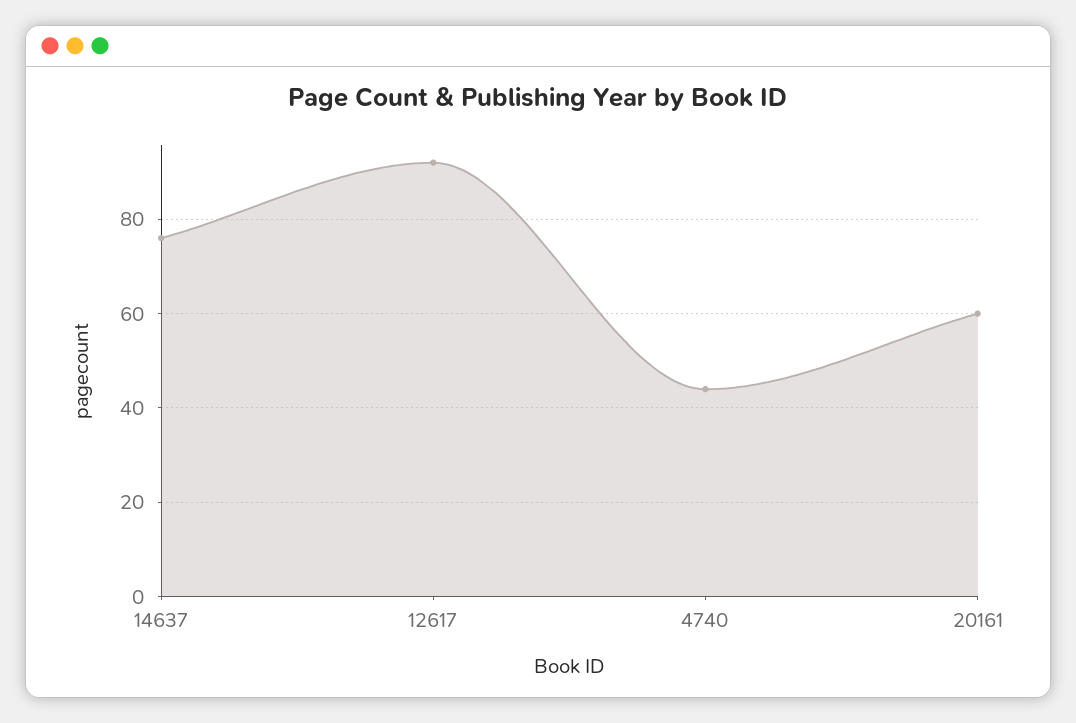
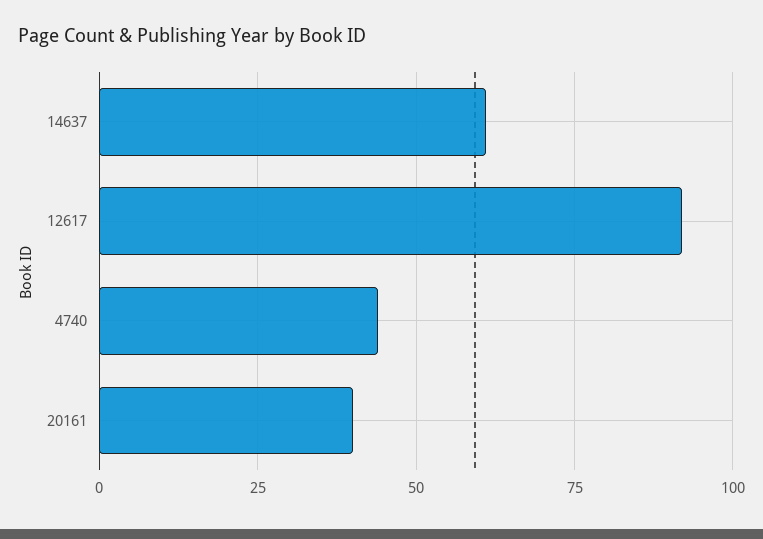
  {
-   "14637": 75,
+   "14637": 60,
    "12617": 90,
    "4740": 45,
-   "20161": 60
+   "20161": 40
  }

